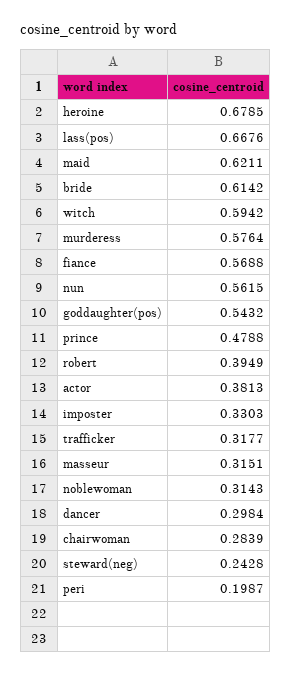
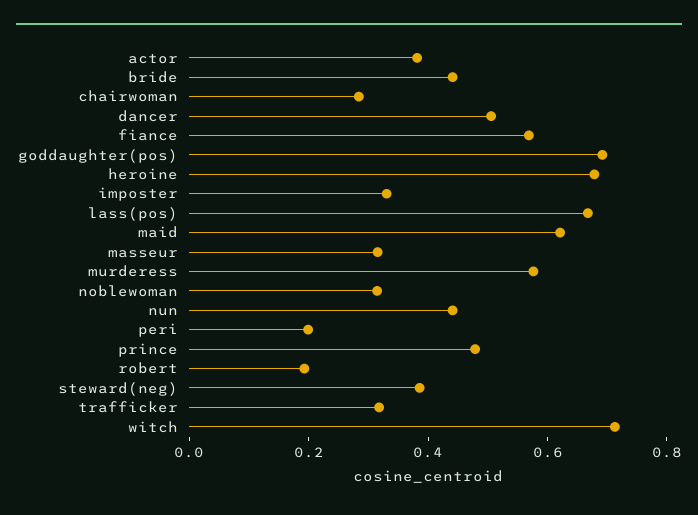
  {
    "heroine": 0.6785,
    "lass(pos)": 0.6676,
    "maid": 0.6211,
-   "bride": 0.6142,
+   "bride": 0.45,
-   "witch": 0.5942,
+   "witch": 0.7,
    "murderess": 0.5764,
    "fiance": 0.5688,
-   "nun": 0.5615,
+   "nun": 0.45,
-   "goddaughter(pos)": 0.5432,
+   "goddaughter(pos)": 0.7,
    "prince": 0.4788,
-   "robert": 0.3949,
+   "robert": 0.2,
    "actor": 0.3813,
    "imposter": 0.3303,
    "trafficker": 0.3177,
    "masseur": 0.3151,
    "noblewoman": 0.3143,
-   "dancer": 0.2984,
+   "dancer": 0.5,
    "chairwoman": 0.2839,
-   "steward(neg)": 0.2428,
+   "steward(neg)": 0.4,
    "peri": 0.1987
  }

